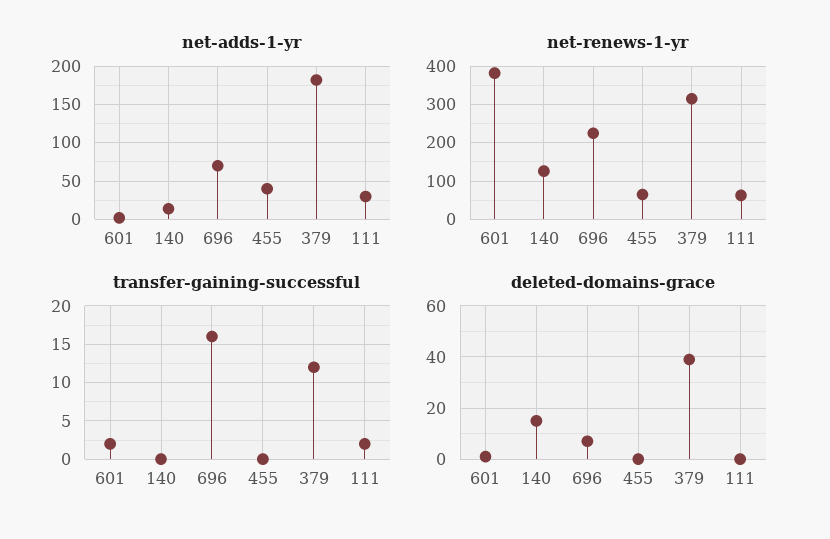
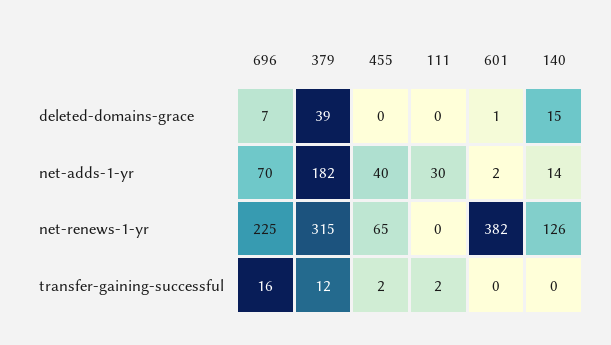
  {
    "net-adds-1-yr": {
      "601": 2,
      "140": 14,
      "696": 70,
      "455": 40,
      "379": 182,
      "111": 30
    },
    "net-renews-1-yr": {
      "601": 382,
      "140": 126,
      "696": 225,
      "455": 65,
      "379": 315,
-     "111": 60
+     "111": 0
    },
    "transfer-gaining-successful": {
-     "601": 2,
+     "601": 0,
      "140": 0,
      "696": 16,
-     "455": 0,
+     "455": 2,
      "379": 12,
      "111": 2
    },
    "deleted-domains-grace": {
      "601": 1,
      "140": 15,
      "696": 7,
      "455": 0,
      "379": 39,
      "111": 0
    }
  }

